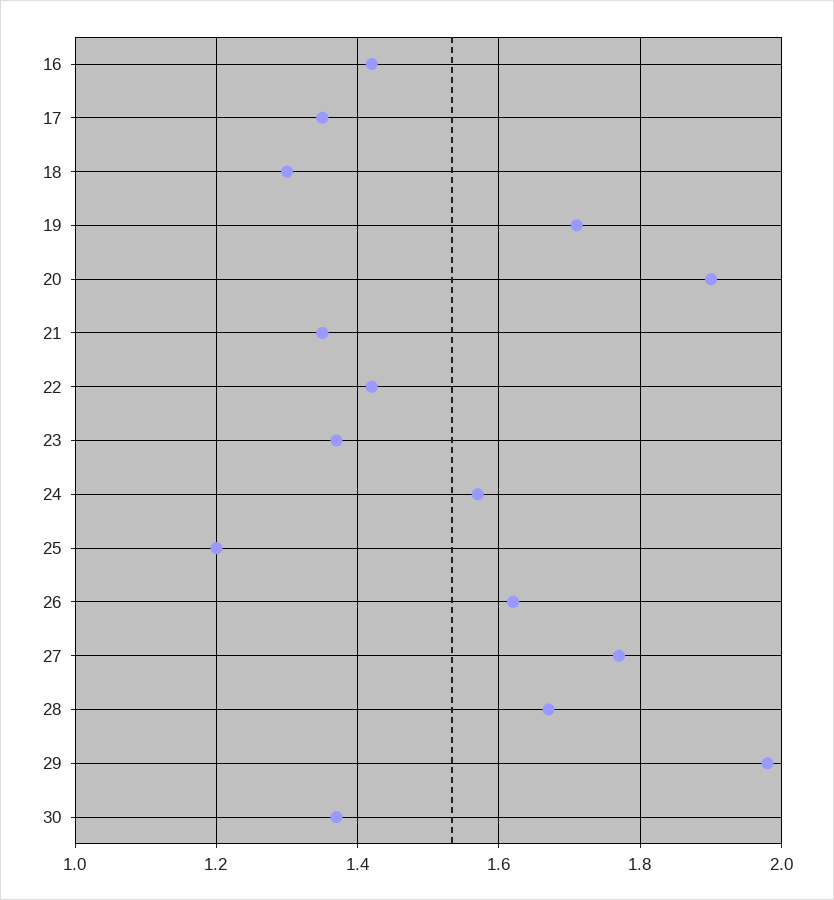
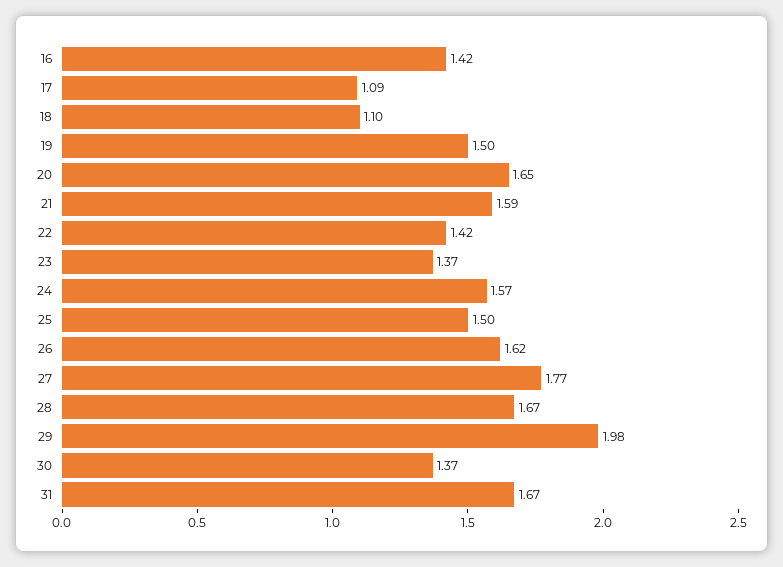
  {
    "16": 1.42,
-   "17": 1.35,
+   "17": 1.09,
-   "18": 1.3,
+   "18": 1.1,
-   "19": 1.7,
+   "19": 1.5,
-   "20": 1.9,
+   "20": 1.65,
-   "21": 1.35,
+   "21": 1.59,
    "22": 1.42,
    "23": 1.37,
    "24": 1.57,
-   "25": 1.2,
+   "25": 1.5,
    "26": 1.62,
    "27": 1.77,
    "28": 1.67,
    "29": 1.98,
-   "30": 1.37
+   "30": 1.37,
+   "31": 1.67
  }

